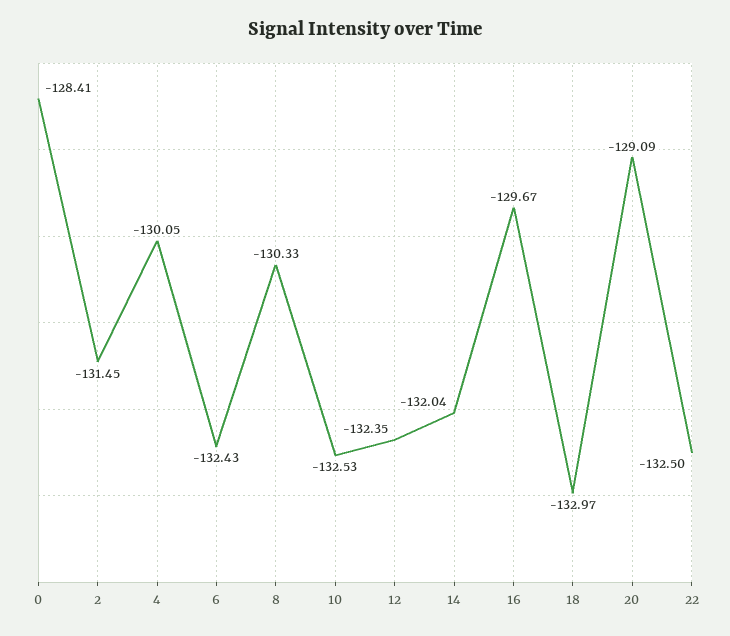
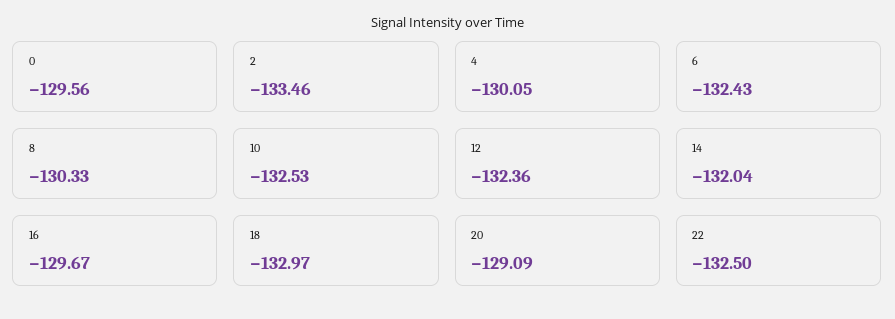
  {
-   "0": -128.41,
+   "0": -129.56,
-   "2": -131.45,
+   "2": -133.46,
    "4": -130.05,
    "6": -132.43,
    "8": -130.33,
    "10": -132.53,
-   "12": -132.35,
+   "12": -132.36,
    "14": -132.04,
    "16": -129.67,
    "18": -132.97,
    "20": -129.09,
    "22": -132.5
  }

